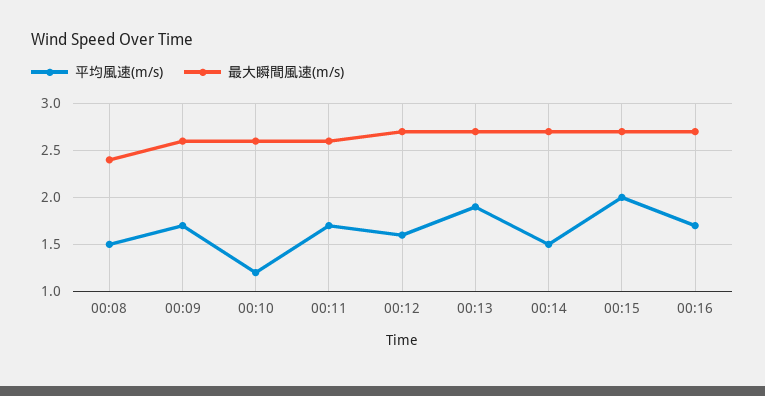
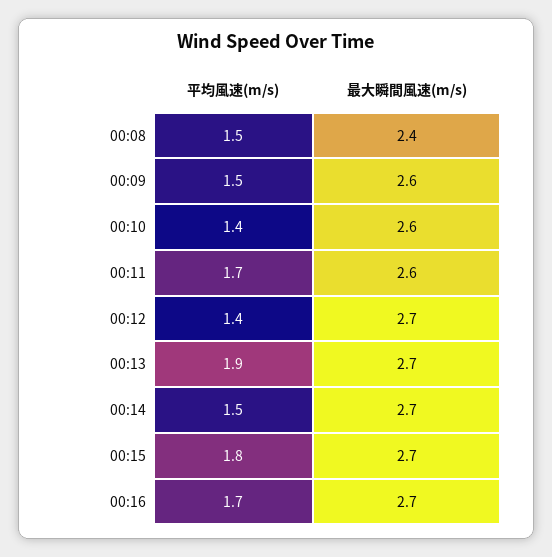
  {
    "平均風速(m/s)": {
      "00:08": 1.5,
-     "00:09": 1.7,
+     "00:09": 1.5,
-     "00:10": 1.2,
+     "00:10": 1.4,
      "00:11": 1.7,
-     "00:12": 1.6,
+     "00:12": 1.4,
      "00:13": 1.9,
      "00:14": 1.5,
-     "00:15": 2,
+     "00:15": 1.8,
      "00:16": 1.7
    },
    "最大瞬間風速(m/s)": {
      "00:08": 2.4,
      "00:09": 2.6,
      "00:10": 2.6,
      "00:11": 2.6,
      "00:12": 2.7,
      "00:13": 2.7,
      "00:14": 2.7,
      "00:15": 2.7,
      "00:16": 2.7
    }
  }

